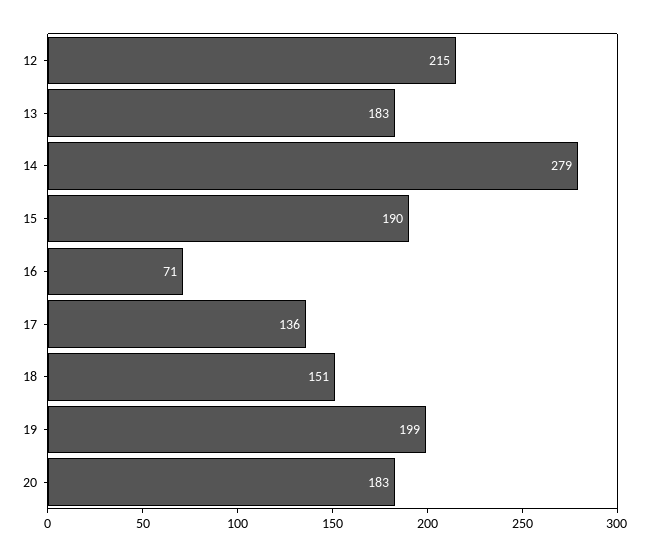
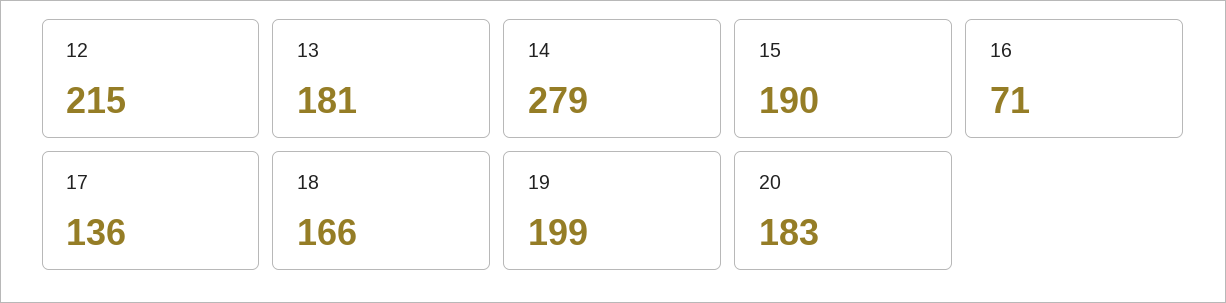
  {
    "12": 215,
-   "13": 183,
+   "13": 181,
    "14": 279,
    "15": 190,
    "16": 71,
    "17": 136,
-   "18": 151,
+   "18": 166,
    "19": 199,
    "20": 183
  }

